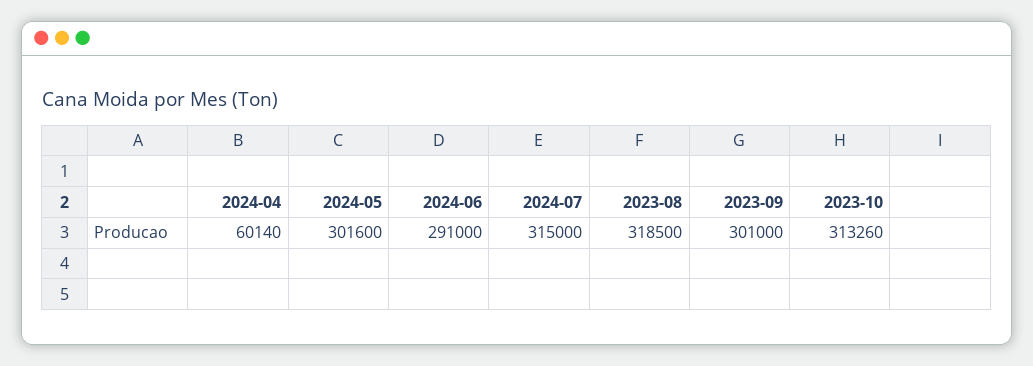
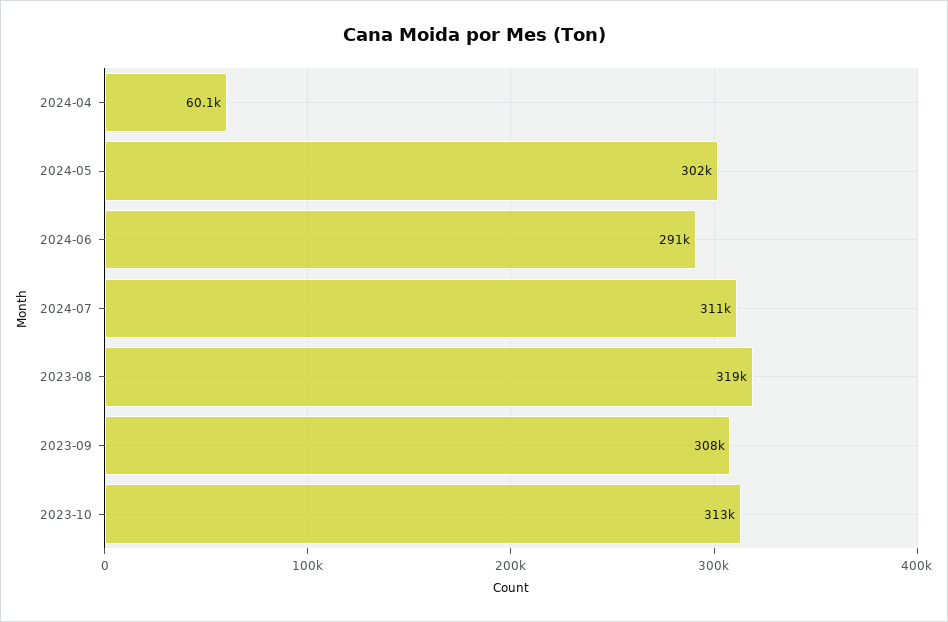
  {
    "2024-04": 60140,
    "2024-05": 301600,
    "2024-06": 291000,
-   "2024-07": 315000,
+   "2024-07": 311000,
    "2023-08": 318500,
-   "2023-09": 301000,
+   "2023-09": 308000,
    "2023-10": 313260
  }

